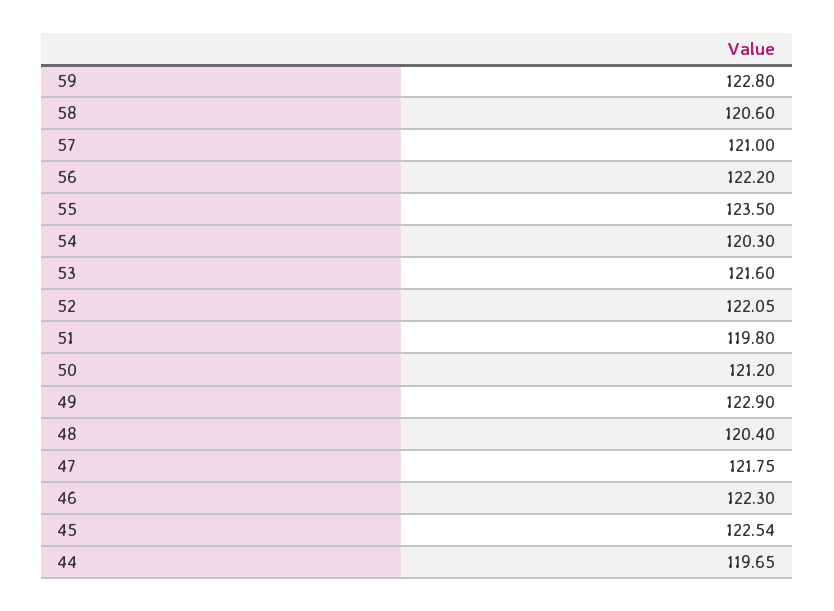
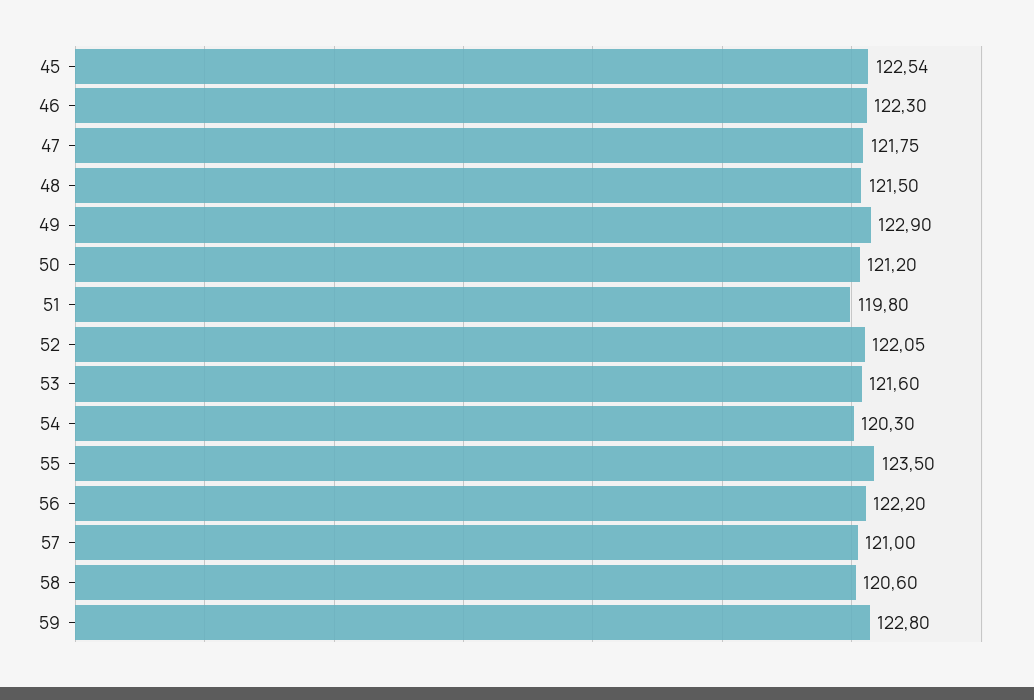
  {
    "59": 122.8,
    "58": 120.6,
    "57": 121,
    "56": 122.2,
    "55": 123.5,
    "54": 120.3,
    "53": 121.6,
    "52": 122.05,
    "51": 119.8,
    "50": 121.2,
    "49": 122.9,
-   "48": 120.4,
+   "48": 121.5,
    "47": 121.75,
    "46": 122.3,
-   "45": 122.54,
+   "45": 122.54
-   "44": 119.65
  }

